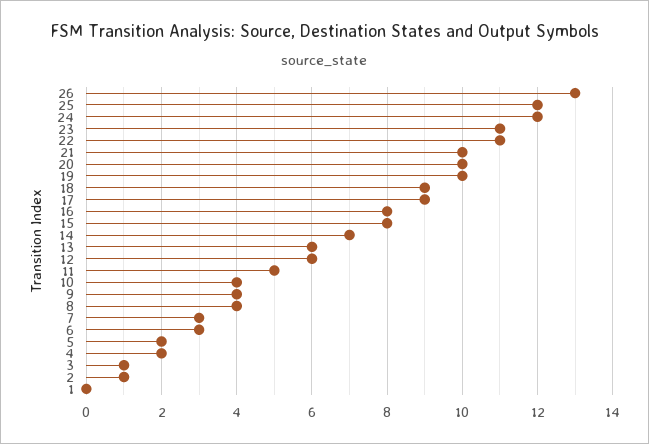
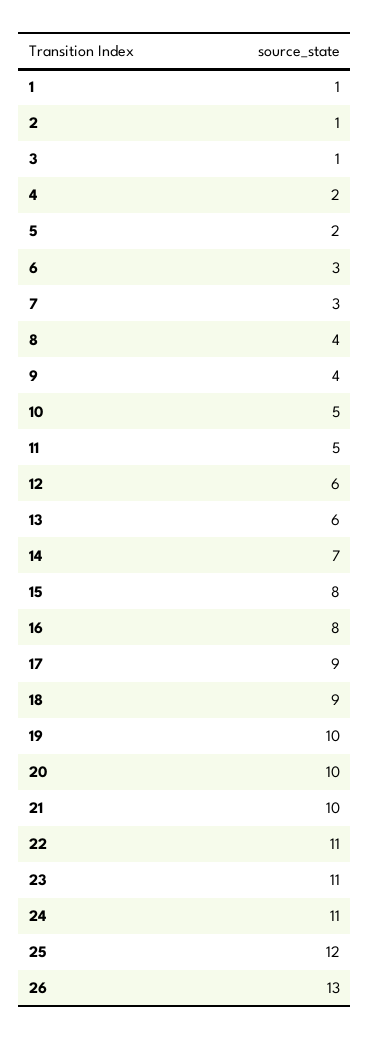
  {
    "26": 13,
    "25": 12,
-   "24": 12,
+   "24": 11,
    "23": 11,
    "22": 11,
    "21": 10,
    "20": 10,
    "19": 10,
    "18": 9,
    "17": 9,
    "16": 8,
    "15": 8,
    "14": 7,
    "13": 6,
    "12": 6,
    "11": 5,
-   "10": 4,
+   "10": 5,
    "9": 4,
    "8": 4,
    "7": 3,
    "6": 3,
    "5": 2,
    "4": 2,
    "3": 1,
    "2": 1,
-   "1": 0
+   "1": 1
  }

